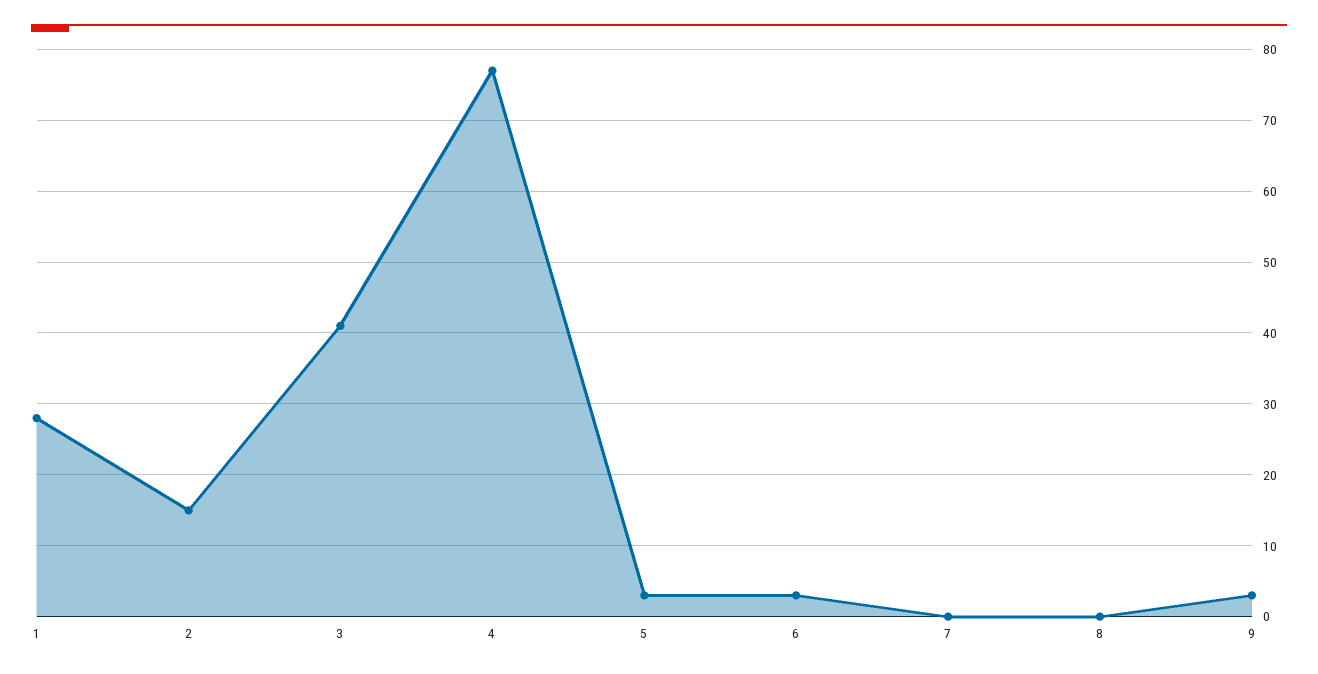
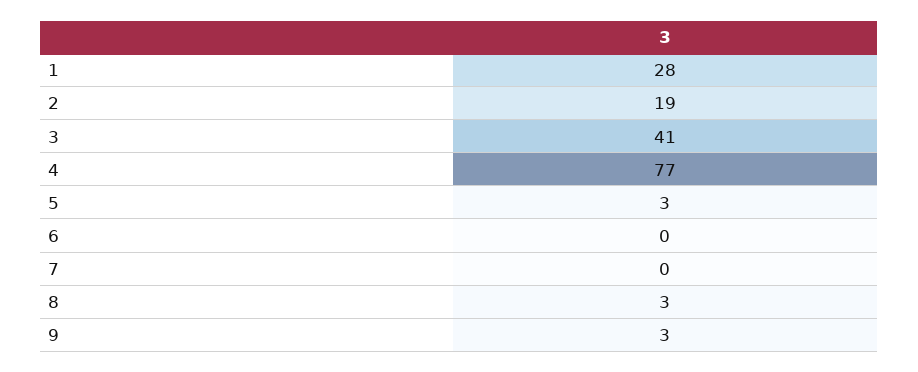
  {
    "1": 28,
-   "2": 15,
+   "2": 19,
    "3": 41,
    "4": 77,
    "5": 3,
-   "6": 3,
+   "6": 0,
    "7": 0,
-   "8": 0,
+   "8": 3,
    "9": 3
  }

